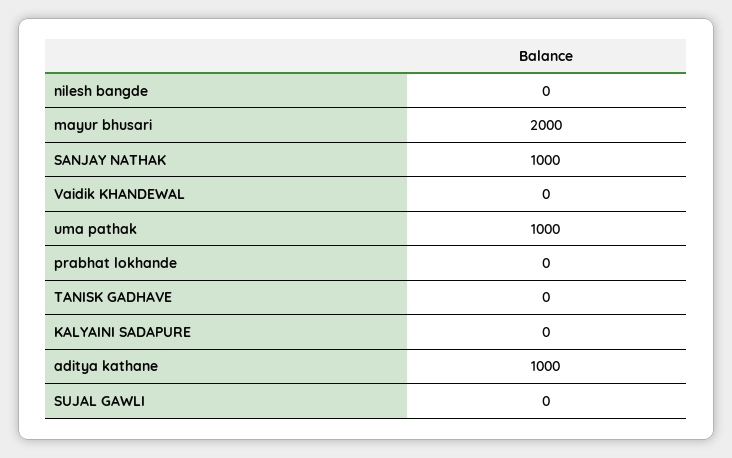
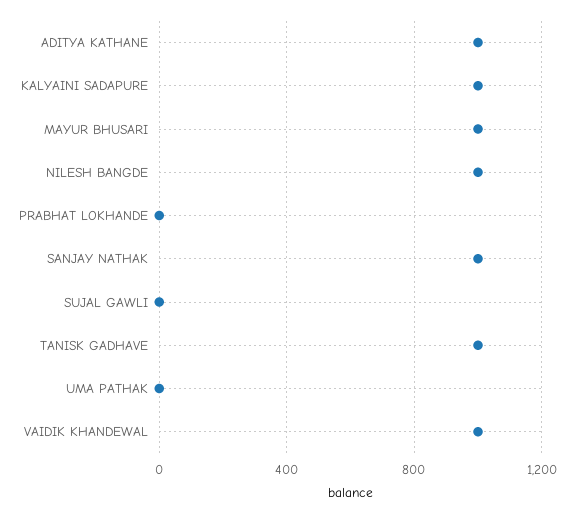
  {
-   "nilesh bangde": 0,
+   "nilesh bangde": 1000,
-   "mayur bhusari": 2000,
+   "mayur bhusari": 1000,
    "SANJAY NATHAK": 1000,
-   "Vaidik KHANDEWAL": 0,
+   "Vaidik KHANDEWAL": 1000,
-   "uma pathak": 1000,
+   "uma pathak": 0,
    "prabhat lokhande": 0,
-   "TANISK GADHAVE": 0,
+   "TANISK GADHAVE": 1000,
-   "KALYAINI SADAPURE": 0,
+   "KALYAINI SADAPURE": 1000,
    "aditya kathane": 1000,
    "SUJAL GAWLI": 0
  }

